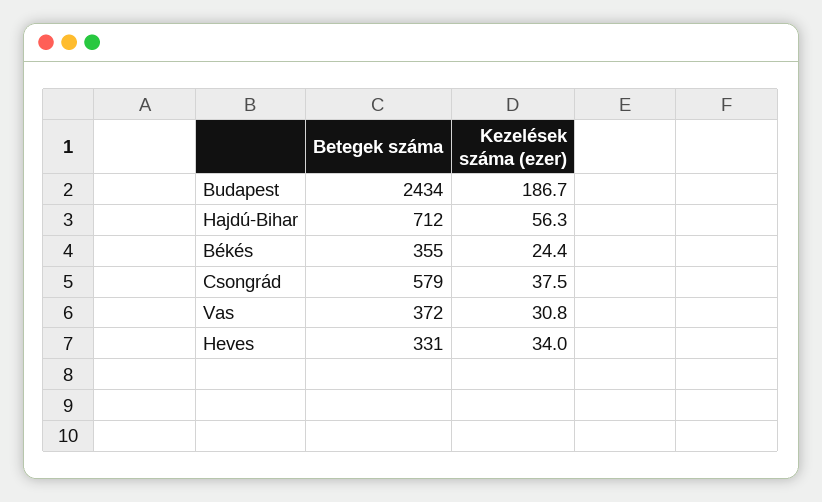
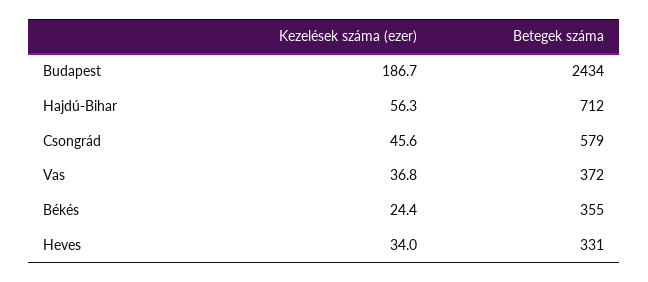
  {
    "Betegek száma": {
      "Budapest": 2434,
      "Hajdú-Bihar": 712,
      "Békés": 355,
      "Csongrád": 579,
      "Vas": 372,
      "Heves": 331
    },
    "Kezelések száma (ezer)": {
      "Budapest": 186.7,
      "Hajdú-Bihar": 56.3,
      "Békés": 24.4,
-     "Csongrád": 37.5,
+     "Csongrád": 45.6,
-     "Vas": 30.8,
+     "Vas": 36.8,
      "Heves": 34
    }
  }

